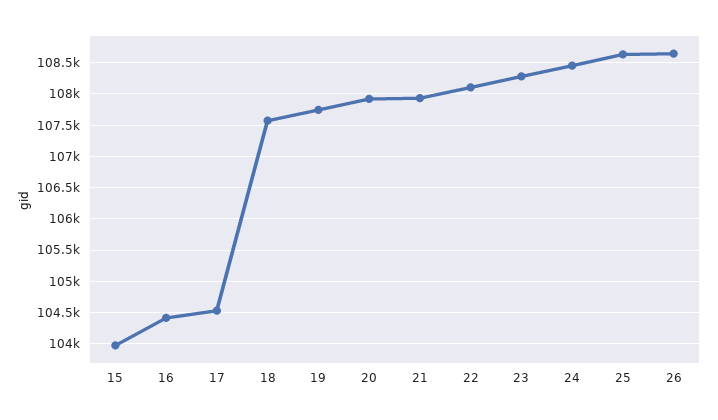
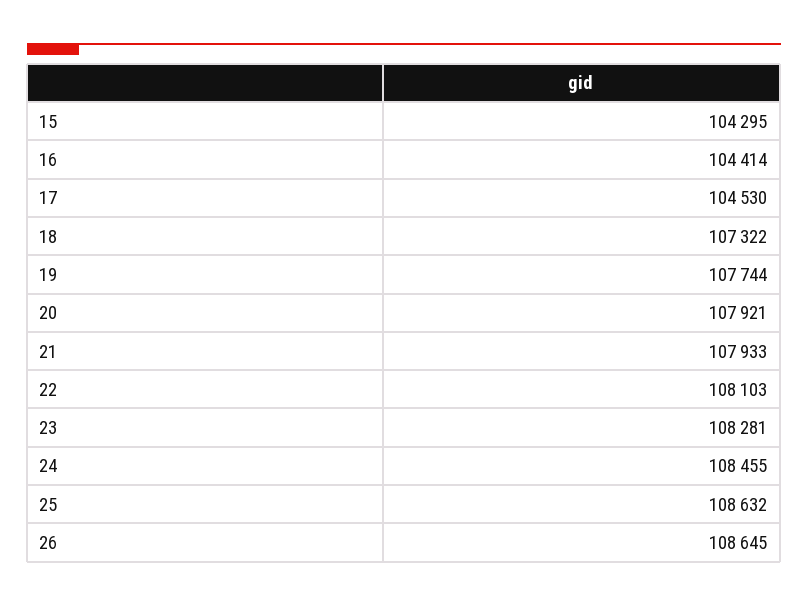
  {
-   "15": 104000,
+   "15": 104295,
    "16": 104414,
    "17": 104530,
-   "18": 107600,
+   "18": 107322,
    "19": 107744,
    "20": 107921,
    "21": 107933,
    "22": 108103,
    "23": 108281,
    "24": 108455,
    "25": 108632,
    "26": 108645
  }

